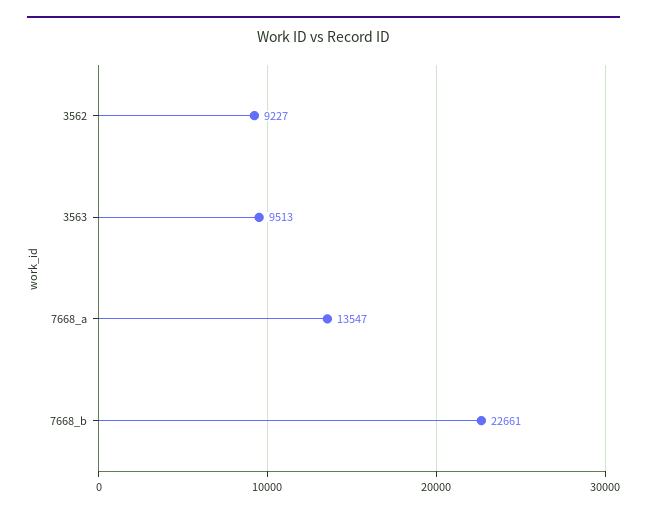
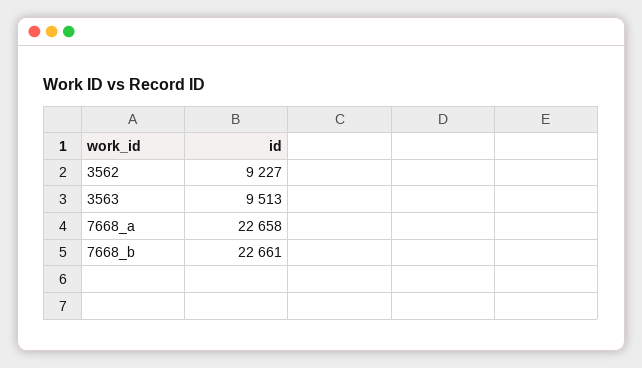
  {
    "3562": 9227,
    "3563": 9513,
-   "7668_a": 13547,
+   "7668_a": 22658,
    "7668_b": 22661
  }

